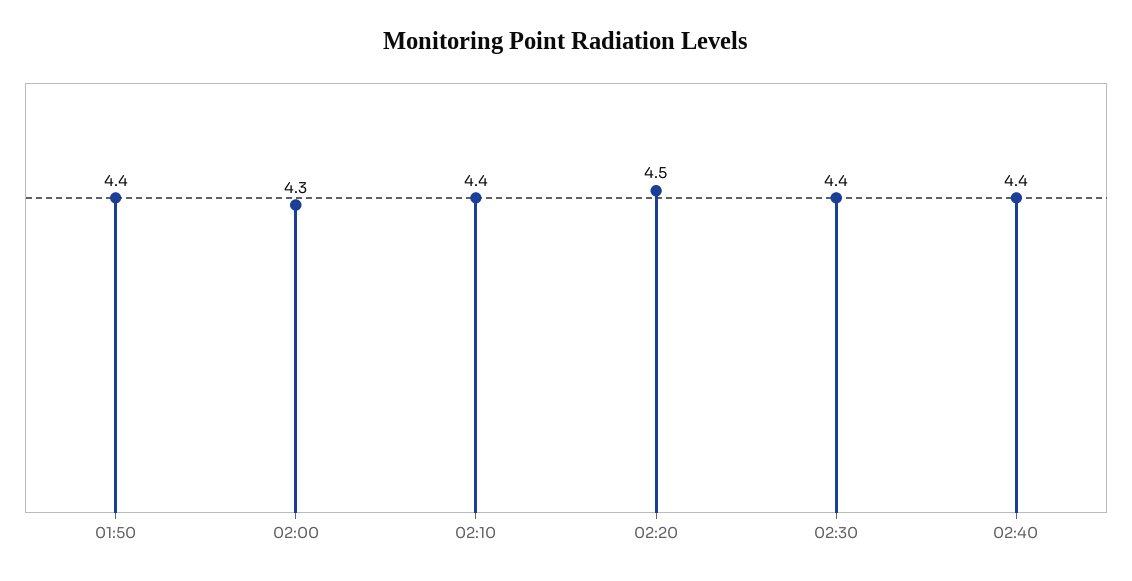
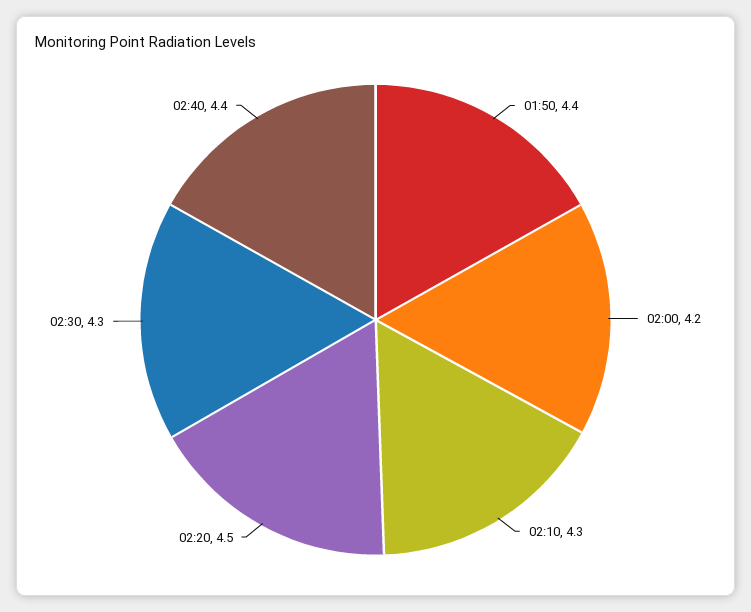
  {
    "01:50": 4.4,
-   "02:00": 4.3,
+   "02:00": 4.2,
-   "02:10": 4.4,
+   "02:10": 4.3,
    "02:20": 4.5,
-   "02:30": 4.4,
+   "02:30": 4.3,
    "02:40": 4.4
  }

